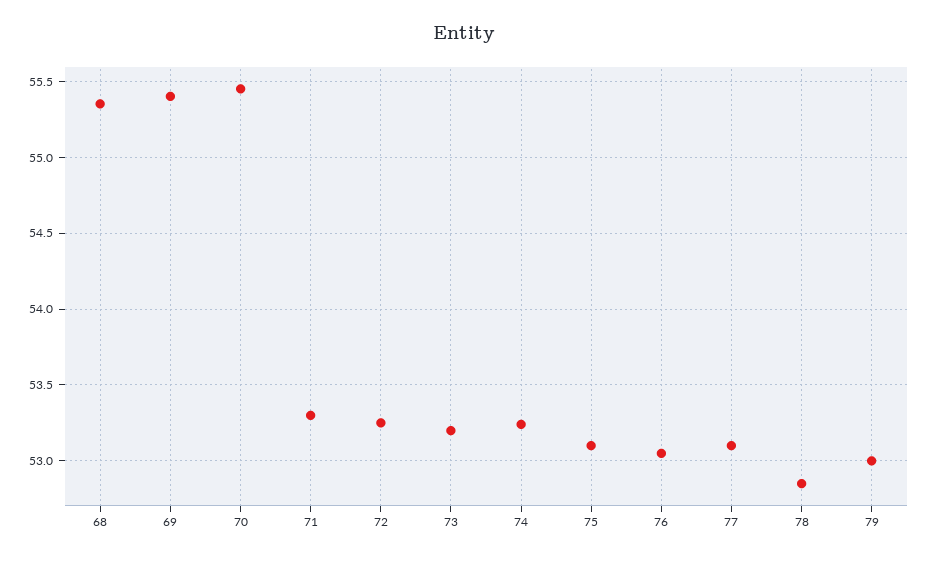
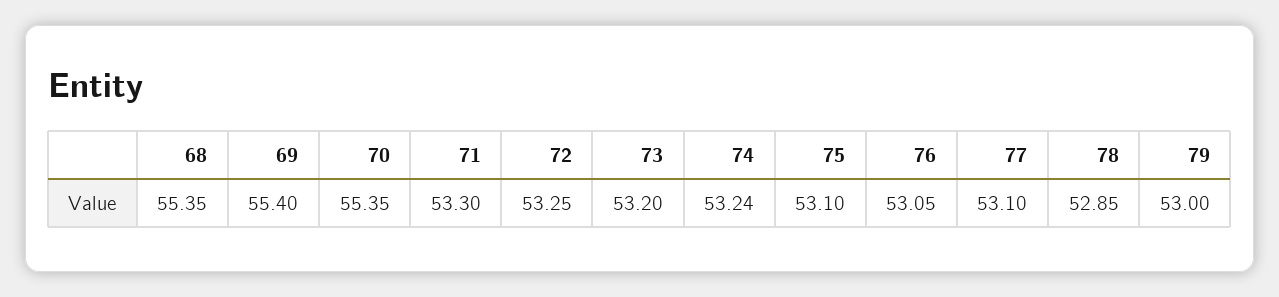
  {
    "68": 55.35,
    "69": 55.4,
-   "70": 55.45,
+   "70": 55.35,
    "71": 53.3,
    "72": 53.25,
    "73": 53.2,
    "74": 53.24,
    "75": 53.1,
    "76": 53.05,
    "77": 53.1,
    "78": 52.85,
    "79": 53
  }

